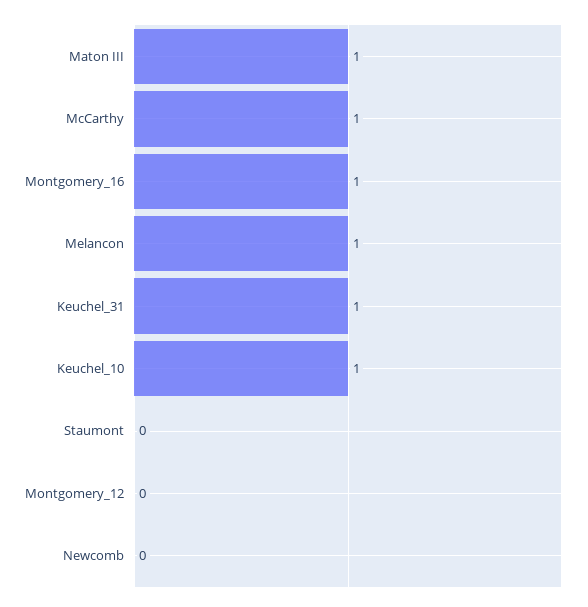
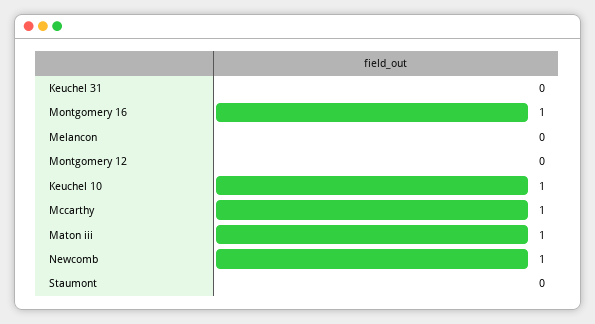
  {
    "Maton III": 1,
    "McCarthy": 1,
    "Montgomery_16": 1,
-   "Melancon": 1,
+   "Melancon": 0,
-   "Keuchel_31": 1,
+   "Keuchel_31": 0,
    "Keuchel_10": 1,
    "Staumont": 0,
    "Montgomery_12": 0,
-   "Newcomb": 0
+   "Newcomb": 1
  }

